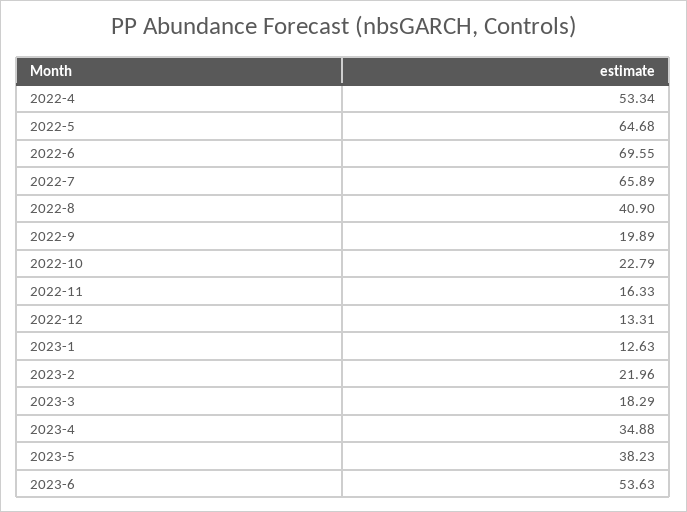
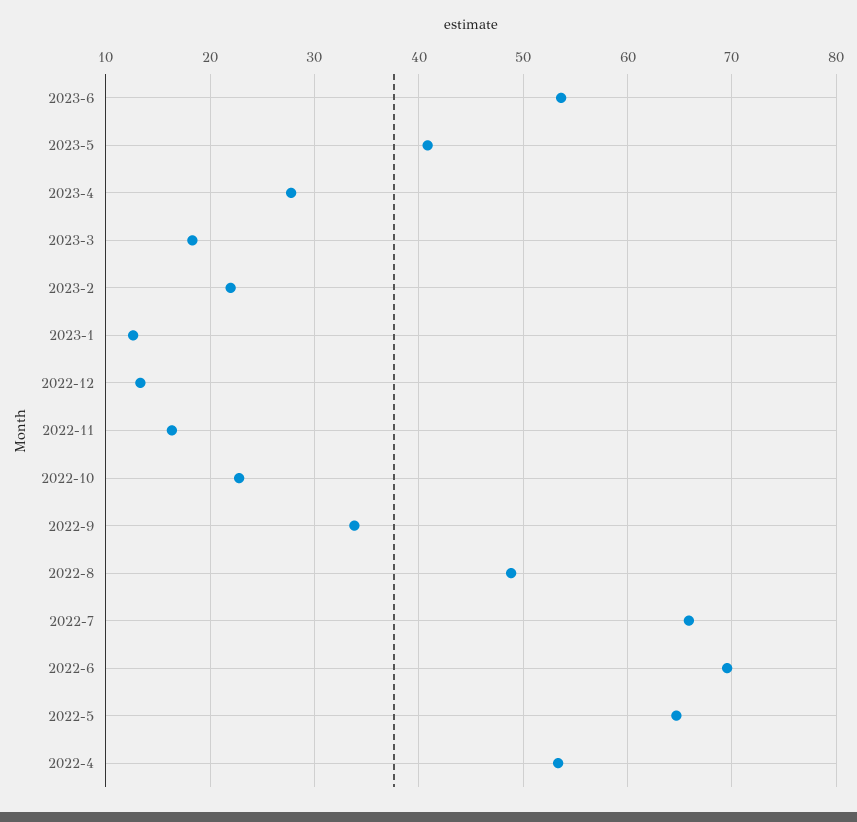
  {
    "2022-4": 53.34,
    "2022-5": 64.68,
    "2022-6": 69.55,
    "2022-7": 65.89,
-   "2022-8": 40.9,
+   "2022-8": 49,
-   "2022-9": 19.89,
+   "2022-9": 34,
    "2022-10": 22.79,
    "2022-11": 16.33,
    "2022-12": 13.31,
    "2023-1": 12.63,
    "2023-2": 21.96,
    "2023-3": 18.29,
-   "2023-4": 34.88,
+   "2023-4": 28,
-   "2023-5": 38.23,
+   "2023-5": 41,
    "2023-6": 53.63
  }

